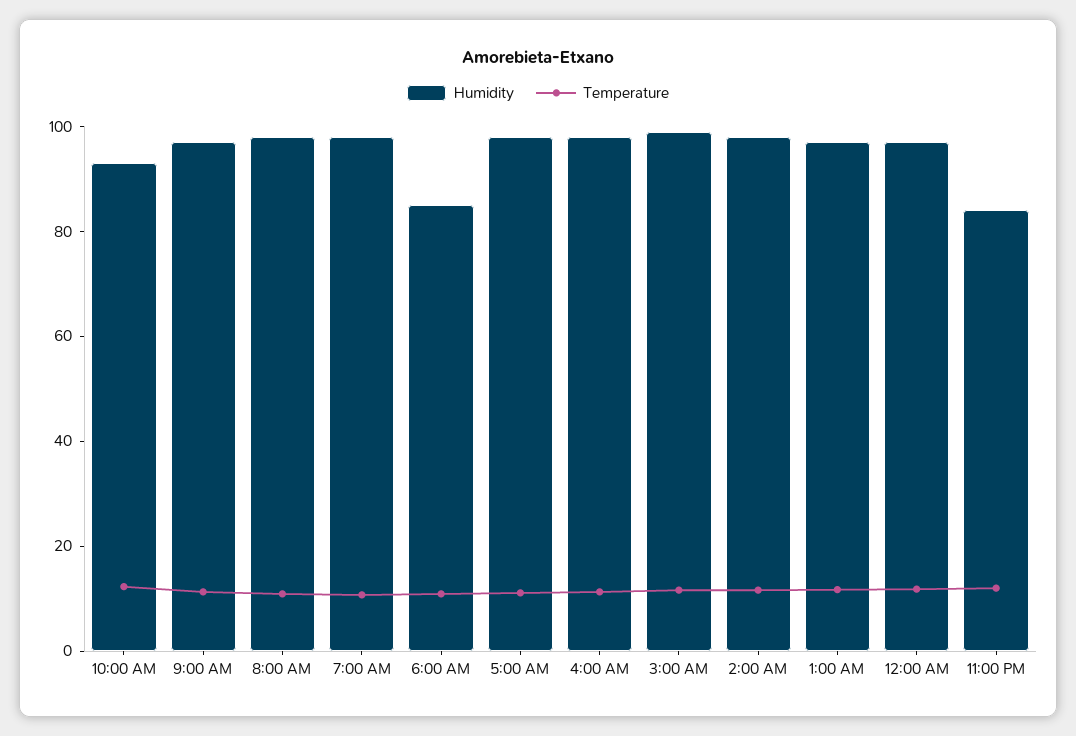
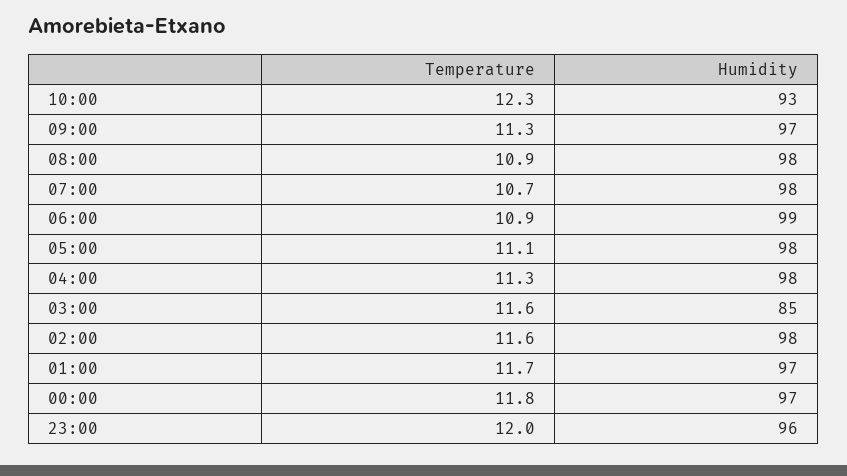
  {
    "Humidity": {
      "10:00 AM": 93,
      "9:00 AM": 97,
      "8:00 AM": 98,
      "7:00 AM": 98,
-     "6:00 AM": 85,
+     "6:00 AM": 99,
      "5:00 AM": 98,
      "4:00 AM": 98,
-     "3:00 AM": 100,
+     "3:00 AM": 85,
      "2:00 AM": 98,
      "1:00 AM": 97,
      "12:00 AM": 97,
-     "11:00 PM": 85
+     "11:00 PM": 96
    },
    "Temperature": {
      "10:00 AM": 12.3,
      "9:00 AM": 11.3,
      "8:00 AM": 10.9,
      "7:00 AM": 10.7,
      "6:00 AM": 10.9,
      "5:00 AM": 11.1,
      "4:00 AM": 11.3,
      "3:00 AM": 11.6,
      "2:00 AM": 11.6,
      "1:00 AM": 11.7,
      "12:00 AM": 11.8,
      "11:00 PM": 12
    }
  }

